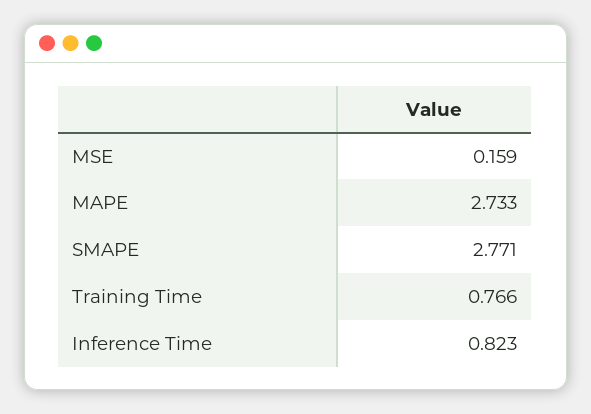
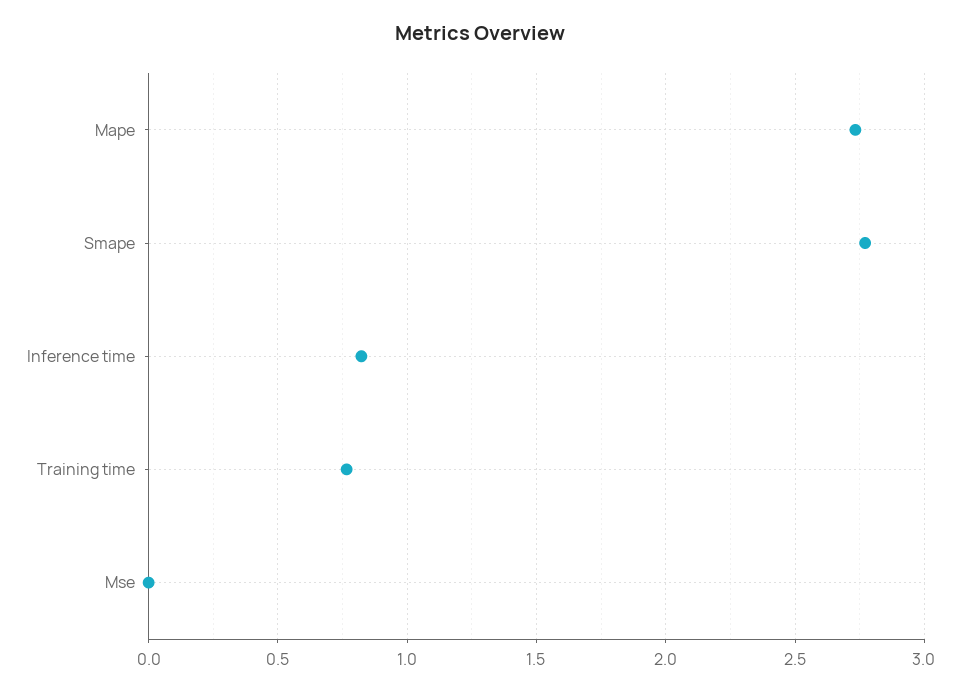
  {
-   "MSE": 0.159,
+   "MSE": 0,
    "MAPE": 2.733,
    "SMAPE": 2.771,
    "Training Time": 0.766,
    "Inference Time": 0.823
  }

